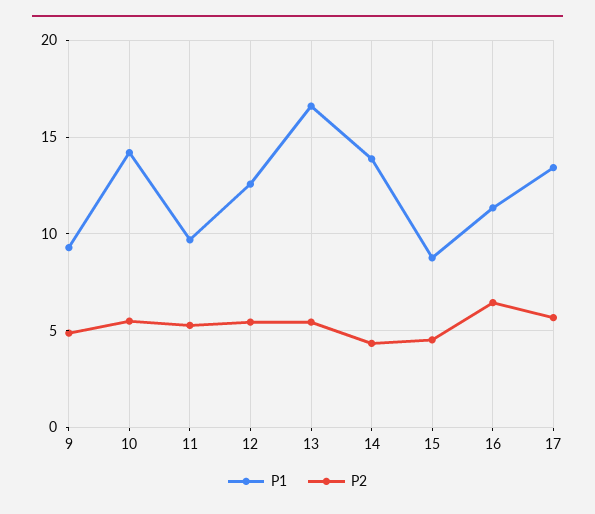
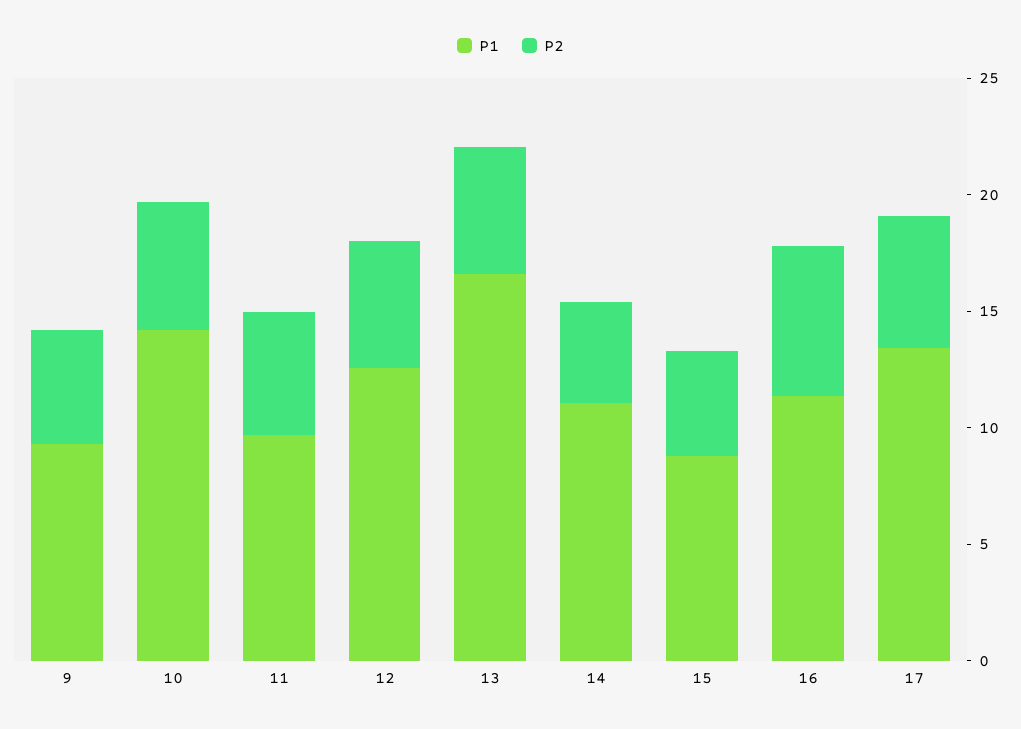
  {
    "P1": {
      "9": 9.5,
      "10": 14,
      "11": 9.5,
      "12": 12.5,
      "13": 16.5,
-     "14": 14,
+     "14": 11,
      "15": 9,
      "16": 11.5,
      "17": 13.5
    },
    "P2": {
      "9": 5,
      "10": 5.5,
      "11": 5.5,
      "12": 5.5,
      "13": 5.5,
      "14": 4.5,
      "15": 4.5,
      "16": 6.5,
      "17": 5.5
    }
  }

